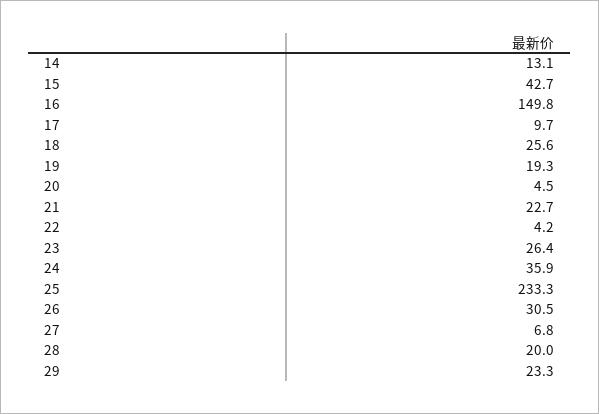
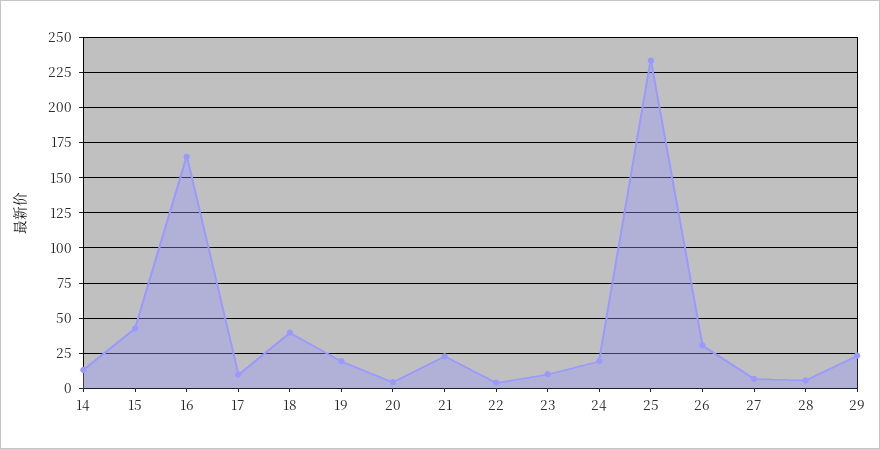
  {
    "14": 13.1,
    "15": 42.7,
-   "16": 149.8,
+   "16": 165,
    "17": 9.7,
-   "18": 25.6,
+   "18": 40,
    "19": 19.3,
    "20": 4.5,
    "21": 22.7,
    "22": 4.2,
-   "23": 26.4,
+   "23": 10,
-   "24": 35.9,
+   "24": 20,
    "25": 233.3,
    "26": 30.5,
    "27": 6.8,
-   "28": 20,
+   "28": 5,
    "29": 23.3
  }

